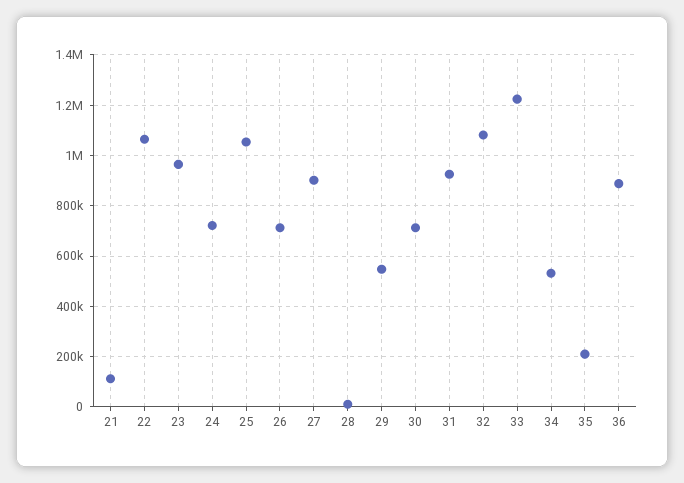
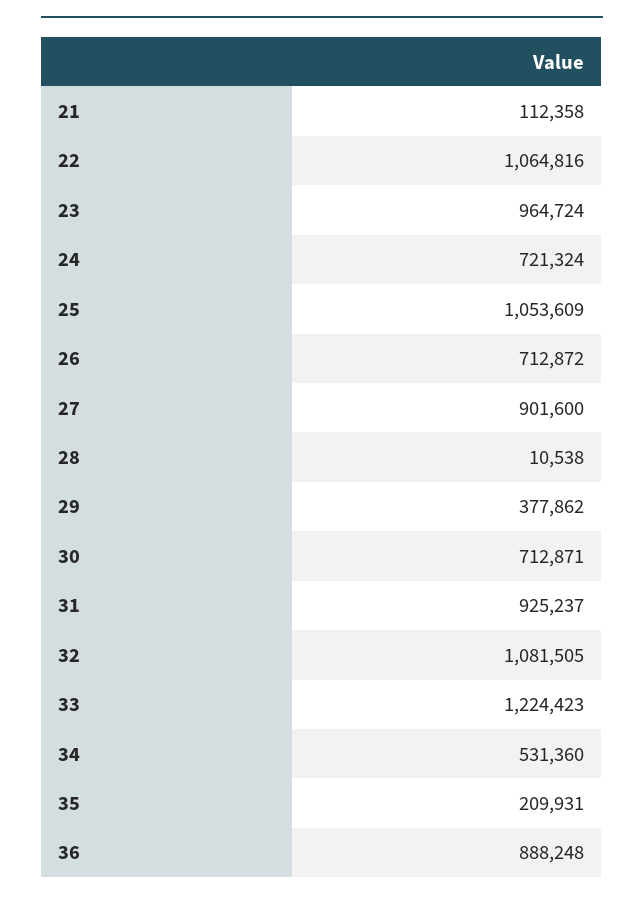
  {
    "21": 112358,
    "22": 1064816,
    "23": 964724,
    "24": 721324,
    "25": 1053609,
    "26": 712872,
    "27": 901600,
    "28": 10538,
-   "29": 550000,
+   "29": 377862,
    "30": 712871,
    "31": 925237,
    "32": 1081505,
    "33": 1224423,
    "34": 531360,
    "35": 209931,
    "36": 888248
  }

